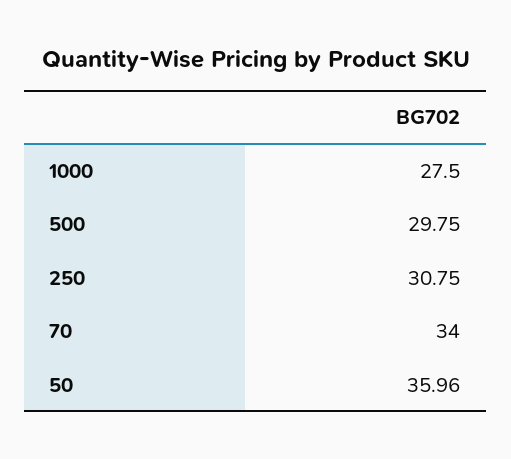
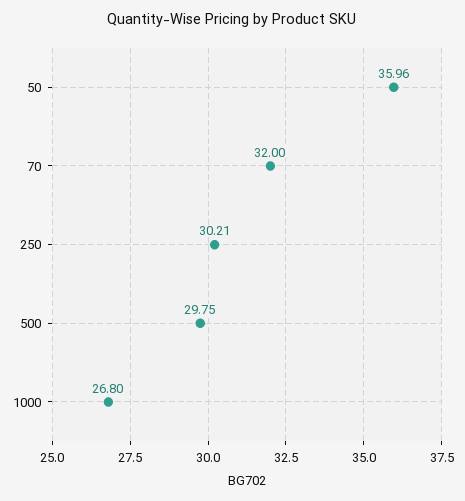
  {
-   "1000": 27.5,
+   "1000": 26.8,
    "500": 29.75,
-   "250": 30.75,
+   "250": 30.21,
-   "70": 34,
+   "70": 32,
    "50": 35.96
  }

